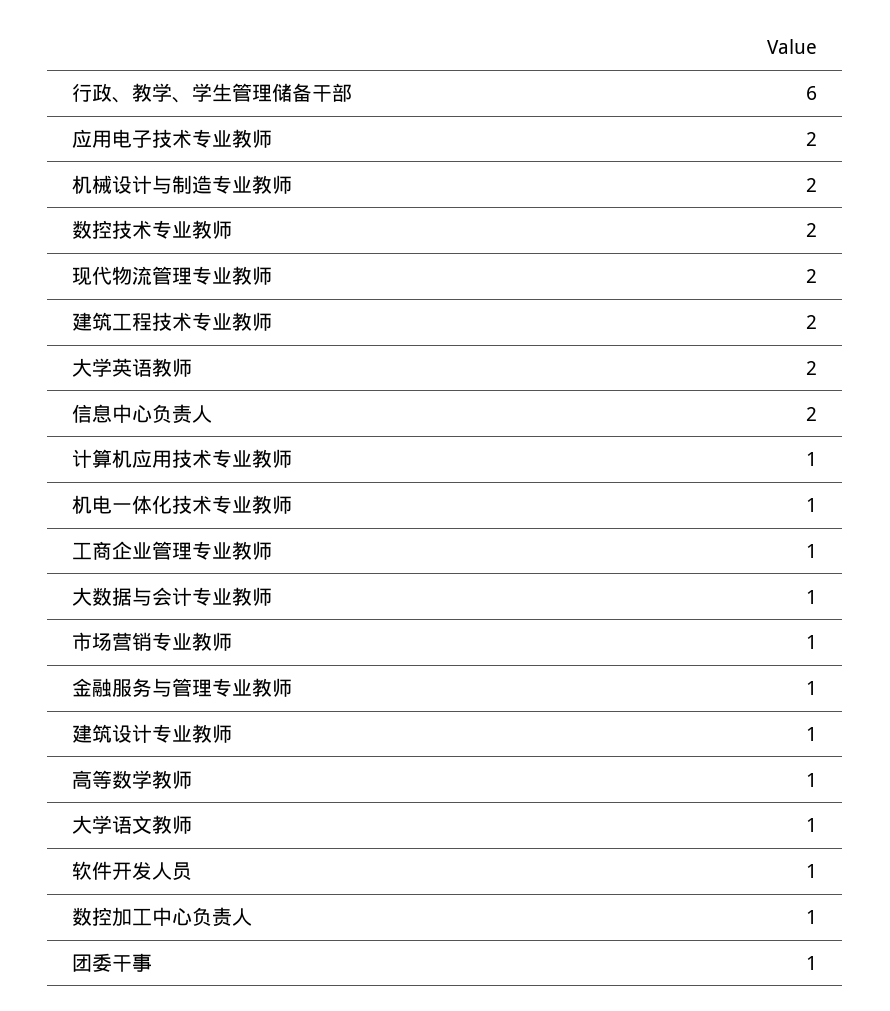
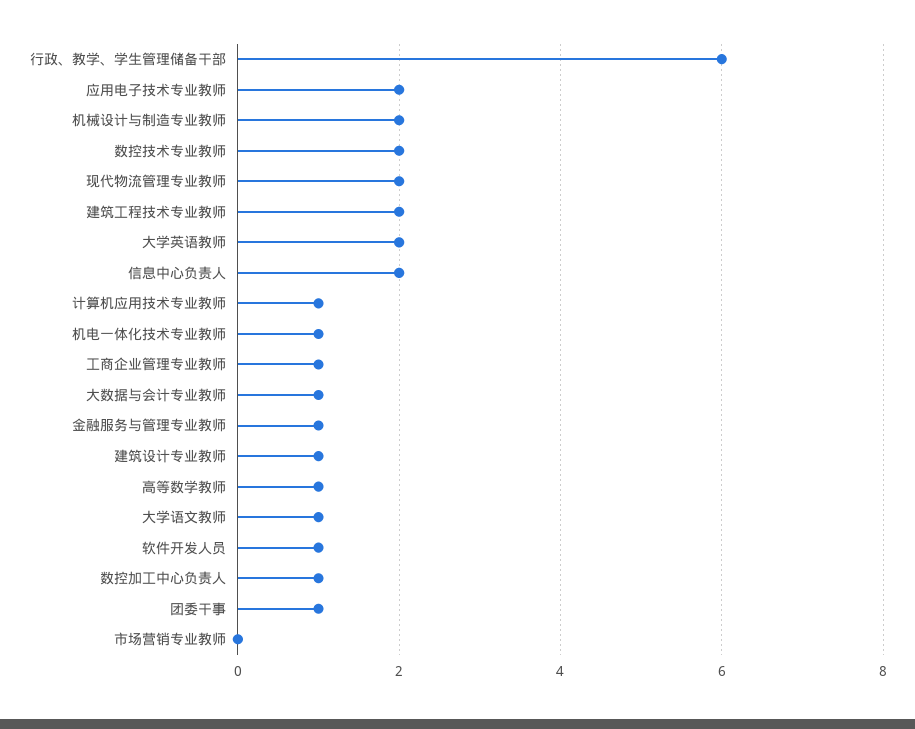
  {
    "行政、教学、学生管理储备干部": 6,
    "应用电子技术专业教师": 2,
    "机械设计与制造专业教师": 2,
    "数控技术专业教师": 2,
    "现代物流管理专业教师": 2,
    "建筑工程技术专业教师": 2,
    "大学英语教师": 2,
    "信息中心负责人": 2,
    "计算机应用技术专业教师": 1,
    "机电一体化技术专业教师": 1,
    "工商企业管理专业教师": 1,
    "大数据与会计专业教师": 1,
-   "市场营销专业教师": 1,
+   "市场营销专业教师": 0,
    "金融服务与管理专业教师": 1,
    "建筑设计专业教师": 1,
    "高等数学教师": 1,
    "大学语文教师": 1,
    "软件开发人员": 1,
    "数控加工中心负责人": 1,
    "团委干事": 1
  }

